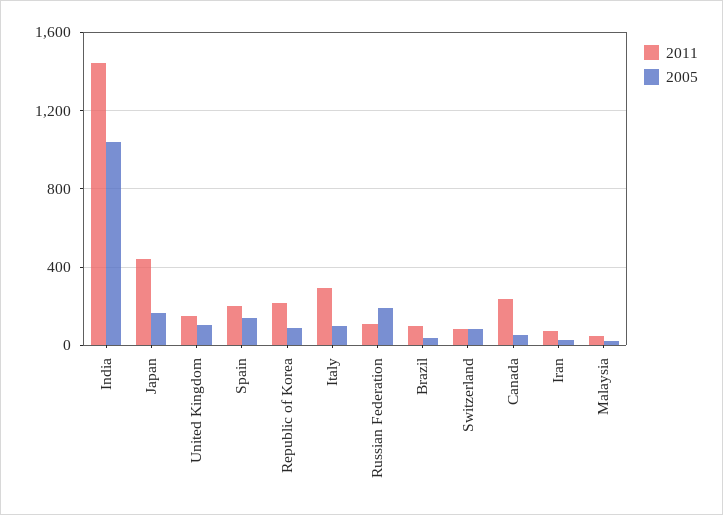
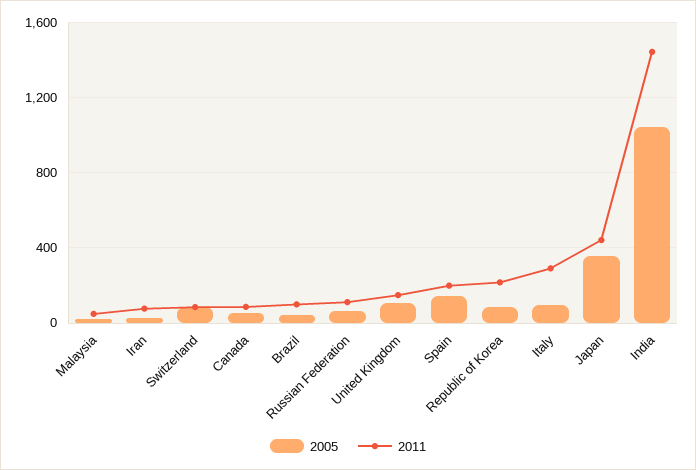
  {
    "2011": {
      "India": 1450,
      "Japan": 450,
      "United Kingdom": 150,
      "Spain": 200,
      "Republic of Korea": 200,
      "Italy": 300,
      "Russian Federation": 100,
      "Brazil": 100,
      "Switzerland": 100,
-     "Canada": 250,
+     "Canada": 100,
      "Iran": 100,
      "Malaysia": 50
    },
    "2005": {
      "India": 1050,
-     "Japan": 150,
+     "Japan": 350,
      "United Kingdom": 100,
      "Spain": 150,
      "Republic of Korea": 100,
      "Italy": 100,
-     "Russian Federation": 200,
+     "Russian Federation": 50,
      "Brazil": 50,
      "Switzerland": 100,
      "Canada": 50,
      "Iran": 50,
      "Malaysia": 0
    }
  }

